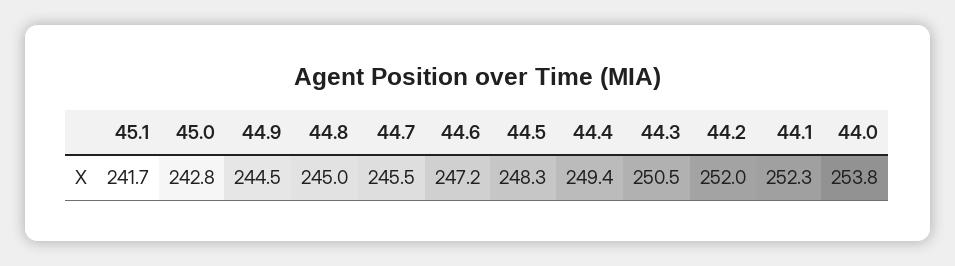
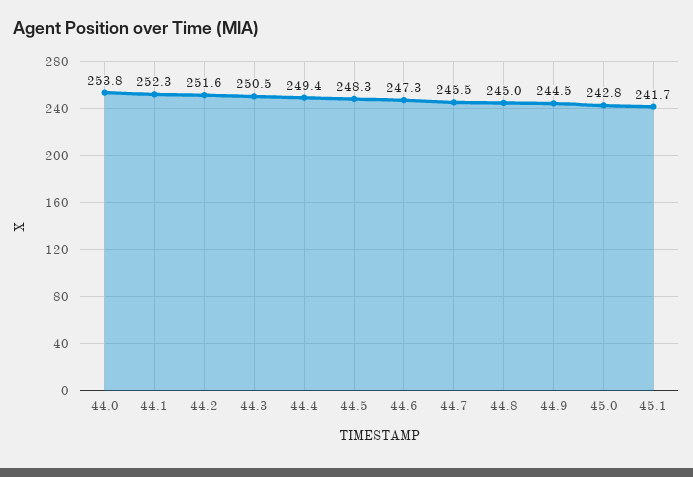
  {
    "45.1": 241.7,
    "45.0": 242.8,
    "44.9": 244.5,
    "44.8": 245,
    "44.7": 245.5,
-   "44.6": 247.2,
+   "44.6": 247.3,
    "44.5": 248.3,
    "44.4": 249.4,
    "44.3": 250.5,
-   "44.2": 252,
+   "44.2": 251.6,
    "44.1": 252.3,
    "44.0": 253.8
  }

